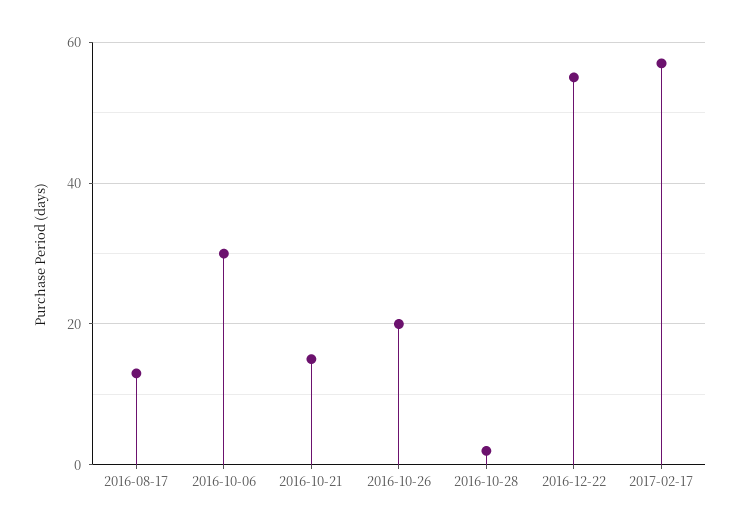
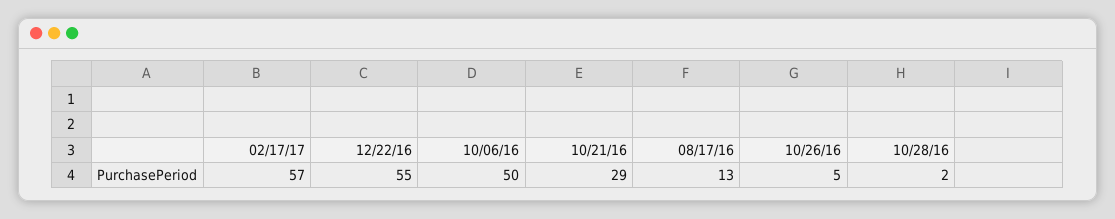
  {
    "2016-08-17": 13,
-   "2016-10-06": 30,
+   "2016-10-06": 50,
-   "2016-10-21": 15,
+   "2016-10-21": 29,
-   "2016-10-26": 20,
+   "2016-10-26": 5,
    "2016-10-28": 2,
    "2016-12-22": 55,
    "2017-02-17": 57
  }

